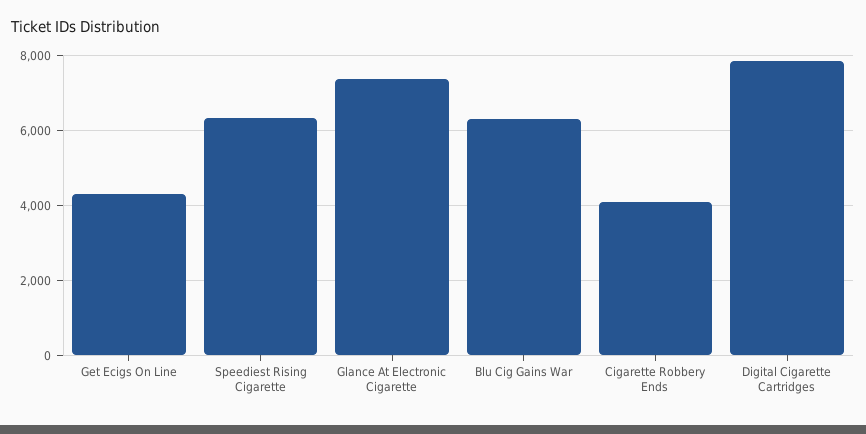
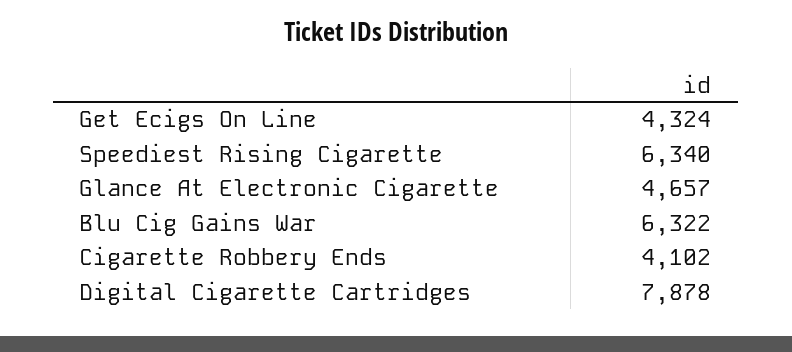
  {
    "Get Ecigs On Line": 4324,
    "Speediest Rising Cigarette": 6340,
-   "Glance At Electronic Cigarette": 7400,
+   "Glance At Electronic Cigarette": 4657,
    "Blu Cig Gains War": 6322,
    "Cigarette Robbery Ends": 4102,
    "Digital Cigarette Cartridges": 7878
  }

